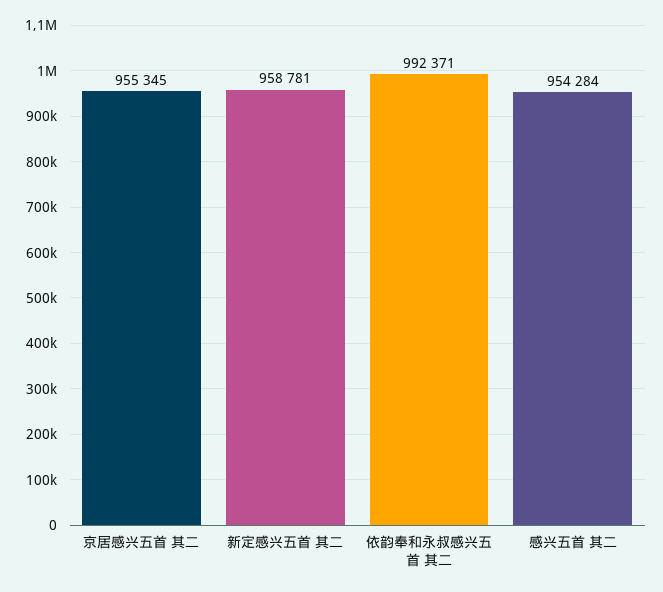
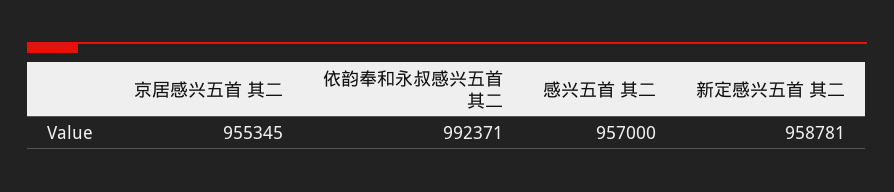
  {
    "京居感兴五首 其二": 955345,
    "新定感兴五首 其二": 958781,
    "依韵奉和永叔感兴五首 其二": 992371,
-   "感兴五首 其二": 954284
+   "感兴五首 其二": 957000
  }

